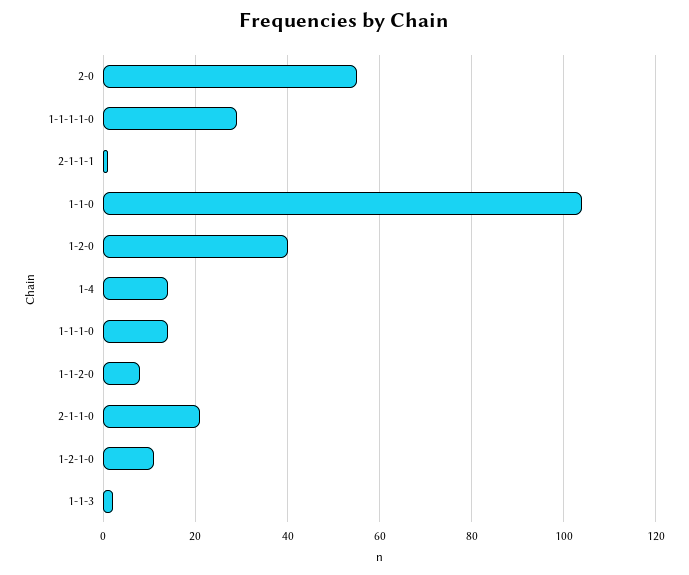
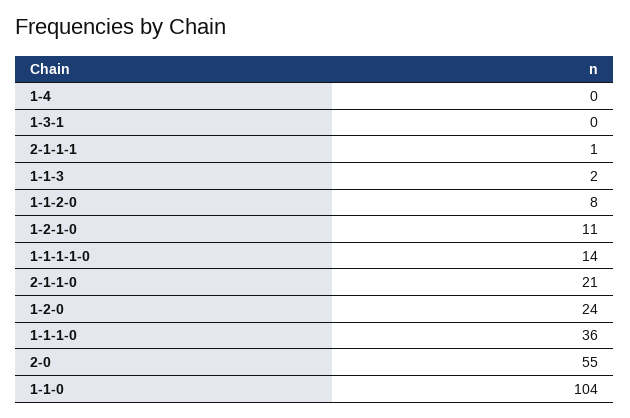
  {
    "2-0": 55,
-   "1-1-1-1-0": 30,
+   "1-1-1-1-0": 14,
    "2-1-1-1": 1,
    "1-1-0": 104,
-   "1-2-0": 40,
+   "1-2-0": 24,
-   "1-4": 15,
+   "1-4": 0,
-   "1-1-1-0": 15,
+   "1-1-1-0": 36,
    "1-1-2-0": 8,
    "2-1-1-0": 21,
    "1-2-1-0": 11,
-   "1-1-3": 2
+   "1-1-3": 2,
+   "1-3-1": 0
  }

